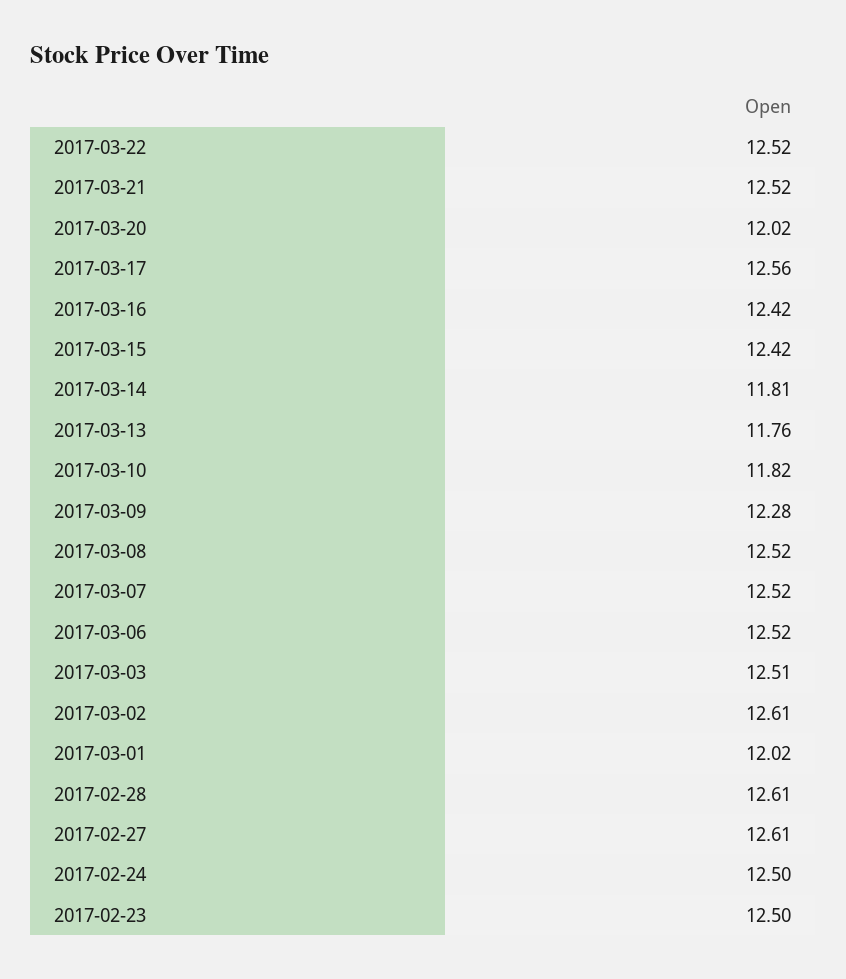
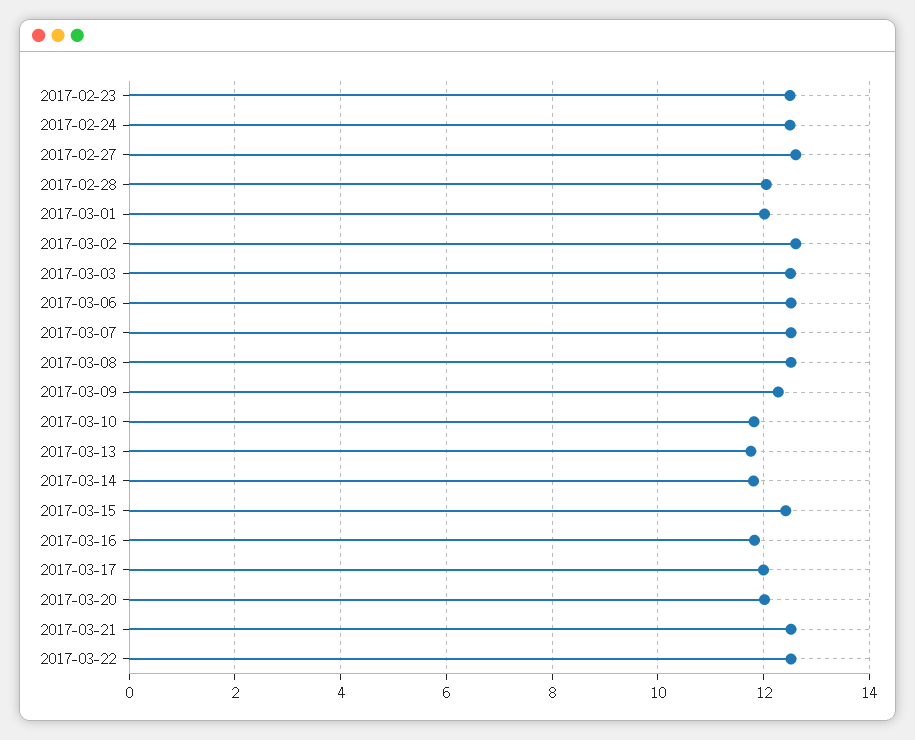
  {
    "2017-03-22": 12.52,
    "2017-03-21": 12.52,
    "2017-03-20": 12.02,
-   "2017-03-17": 12.56,
+   "2017-03-17": 12,
-   "2017-03-16": 12.42,
+   "2017-03-16": 11.8,
    "2017-03-15": 12.42,
    "2017-03-14": 11.81,
    "2017-03-13": 11.76,
    "2017-03-10": 11.82,
    "2017-03-09": 12.28,
    "2017-03-08": 12.52,
    "2017-03-07": 12.52,
    "2017-03-06": 12.52,
    "2017-03-03": 12.51,
    "2017-03-02": 12.61,
    "2017-03-01": 12.02,
-   "2017-02-28": 12.61,
+   "2017-02-28": 12,
    "2017-02-27": 12.61,
    "2017-02-24": 12.5,
    "2017-02-23": 12.5
  }

